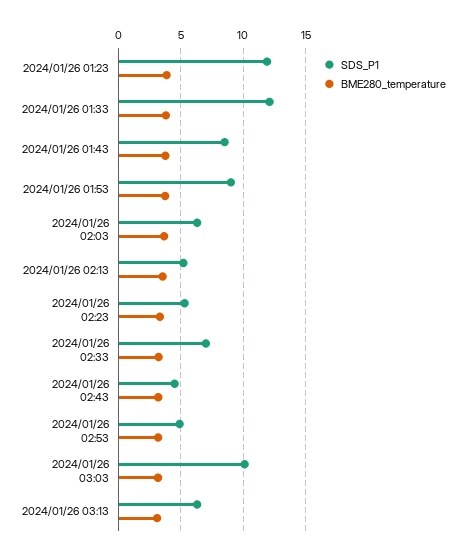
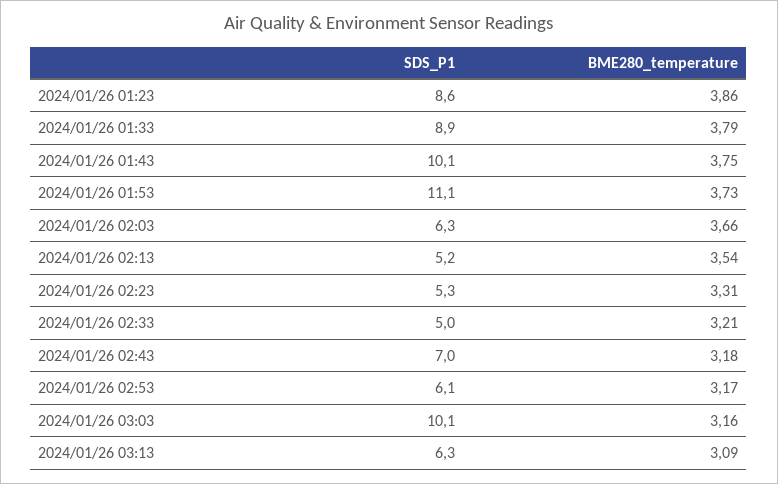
  {
    "SDS_P1": {
-     "2024/01/26 01:23": 12,
+     "2024/01/26 01:23": 8.6,
-     "2024/01/26 01:33": 12,
+     "2024/01/26 01:33": 8.9,
-     "2024/01/26 01:43": 8.5,
+     "2024/01/26 01:43": 10.1,
-     "2024/01/26 01:53": 9,
+     "2024/01/26 01:53": 11.1,
      "2024/01/26 02:03": 6.3,
      "2024/01/26 02:13": 5.2,
      "2024/01/26 02:23": 5.3,
-     "2024/01/26 02:33": 7,
+     "2024/01/26 02:33": 5,
-     "2024/01/26 02:43": 4.5,
+     "2024/01/26 02:43": 7,
-     "2024/01/26 02:53": 5,
+     "2024/01/26 02:53": 6.1,
      "2024/01/26 03:03": 10.1,
      "2024/01/26 03:13": 6.3
    },
    "BME280_temperature": {
      "2024/01/26 01:23": 3.86,
      "2024/01/26 01:33": 3.79,
      "2024/01/26 01:43": 3.75,
      "2024/01/26 01:53": 3.73,
      "2024/01/26 02:03": 3.66,
      "2024/01/26 02:13": 3.54,
      "2024/01/26 02:23": 3.31,
      "2024/01/26 02:33": 3.21,
      "2024/01/26 02:43": 3.18,
      "2024/01/26 02:53": 3.17,
      "2024/01/26 03:03": 3.16,
      "2024/01/26 03:13": 3.09
    }
  }

